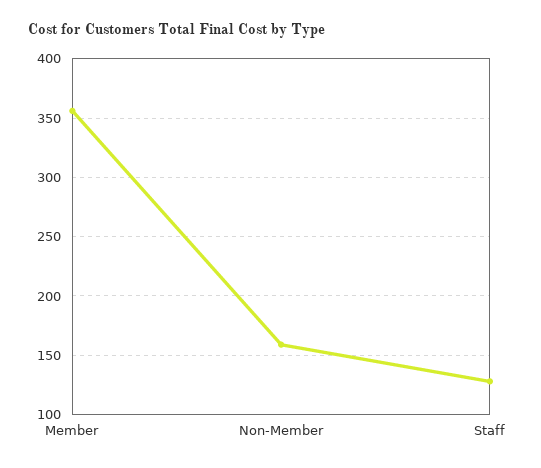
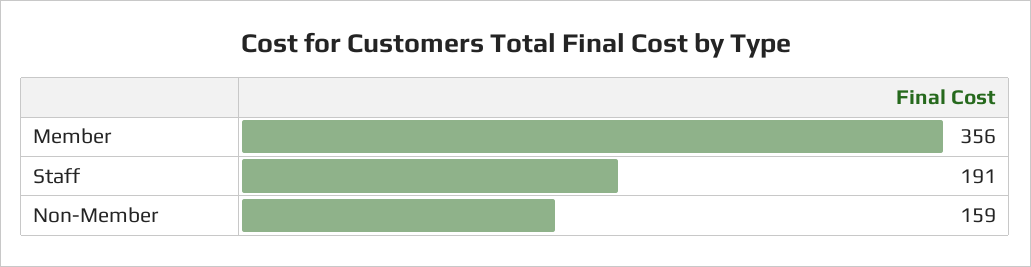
  {
    "Member": 356,
    "Non-Member": 159,
-   "Staff": 130
+   "Staff": 191
  }

